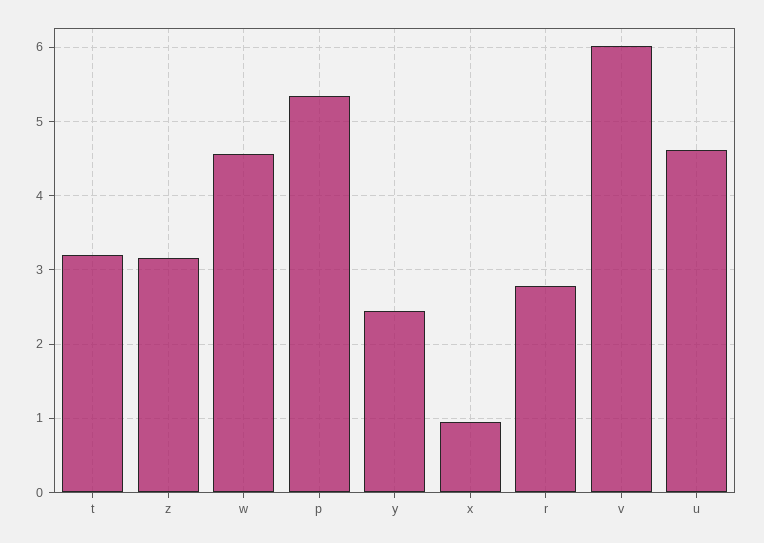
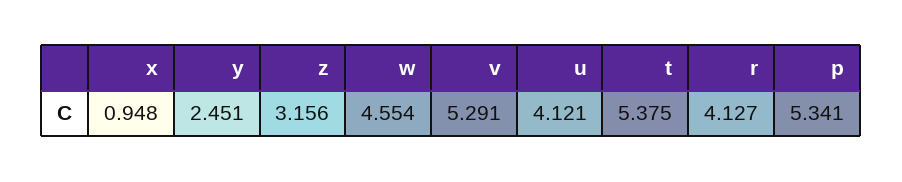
  {
-   "t": 3.2,
+   "t": 5.375,
    "z": 3.156,
    "w": 4.554,
    "p": 5.341,
    "y": 2.451,
    "x": 0.948,
-   "r": 2.8,
+   "r": 4.127,
-   "v": 6,
+   "v": 5.291,
-   "u": 4.6
+   "u": 4.121
  }

